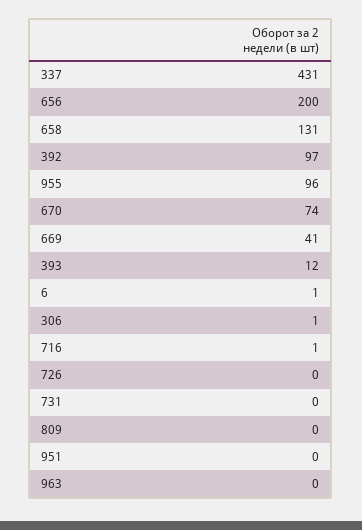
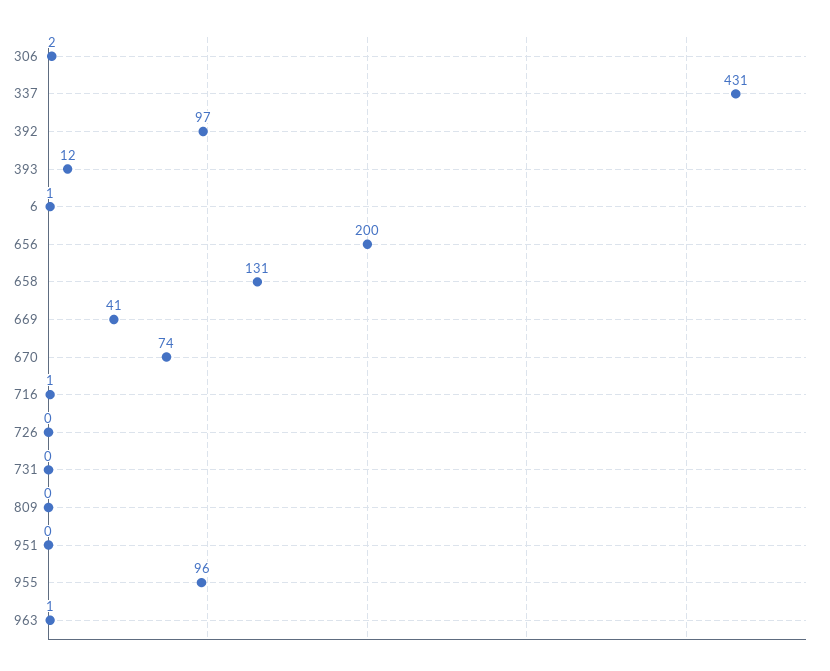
  {
    "337": 431,
    "656": 200,
    "658": 131,
    "392": 97,
    "955": 96,
    "670": 74,
    "669": 41,
    "393": 12,
    "6": 1,
-   "306": 1,
+   "306": 2,
    "716": 1,
    "726": 0,
    "731": 0,
    "809": 0,
    "951": 0,
-   "963": 0
+   "963": 1
  }

